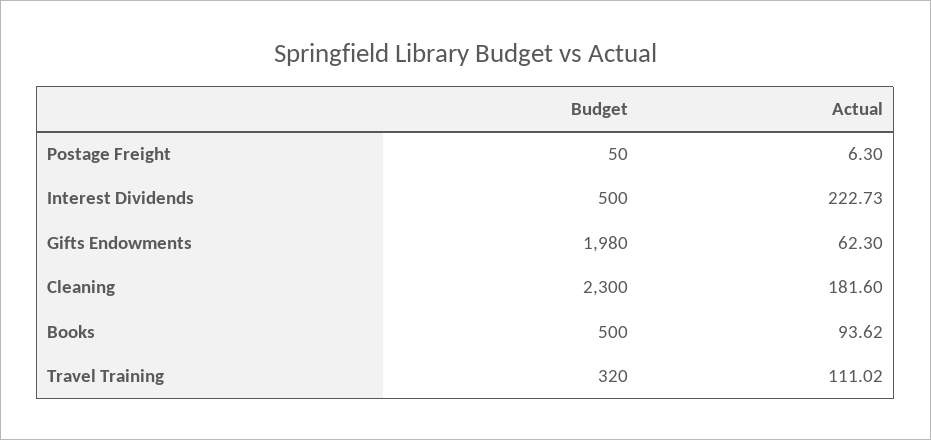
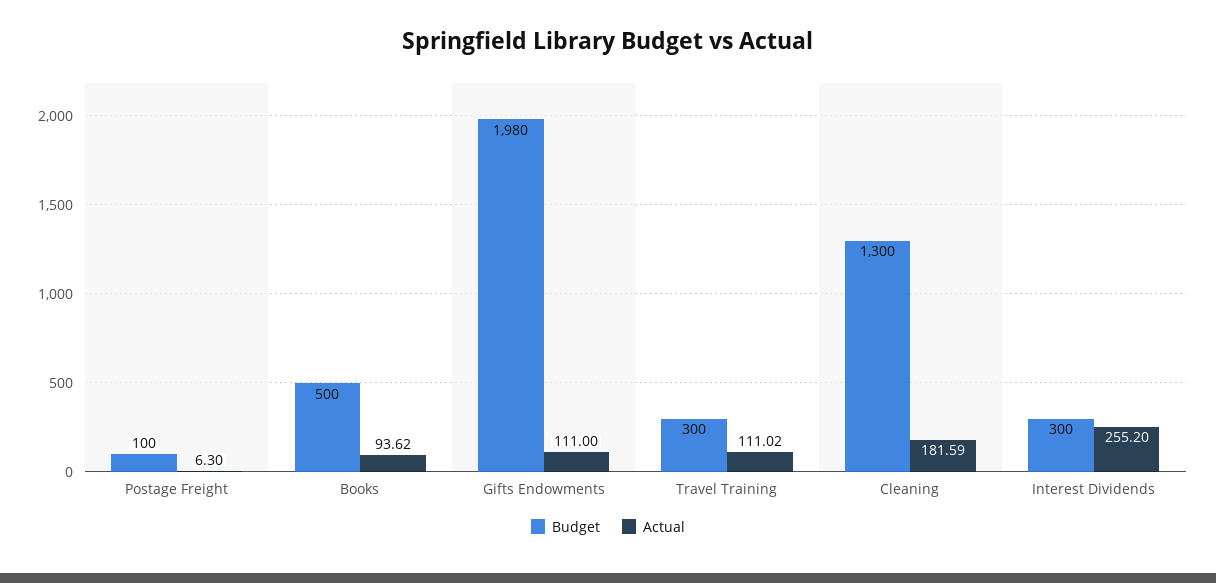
  {
    "Budget": {
-     "Postage Freight": 50,
+     "Postage Freight": 100,
-     "Interest Dividends": 500,
+     "Interest Dividends": 300,
      "Gifts Endowments": 1980,
-     "Cleaning": 2300,
+     "Cleaning": 1300,
      "Books": 500,
-     "Travel Training": 320
+     "Travel Training": 300
    },
    "Actual": {
      "Postage Freight": 6.3,
-     "Interest Dividends": 222.73,
+     "Interest Dividends": 255.2,
-     "Gifts Endowments": 62.3,
+     "Gifts Endowments": 111,
-     "Cleaning": 181.6,
+     "Cleaning": 181.59,
      "Books": 93.62,
      "Travel Training": 111.02
    }
  }

